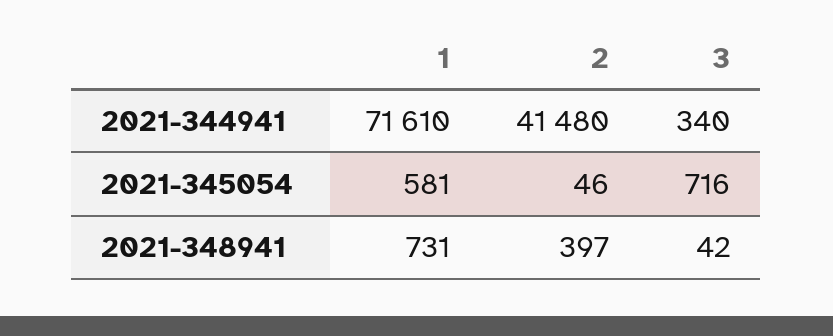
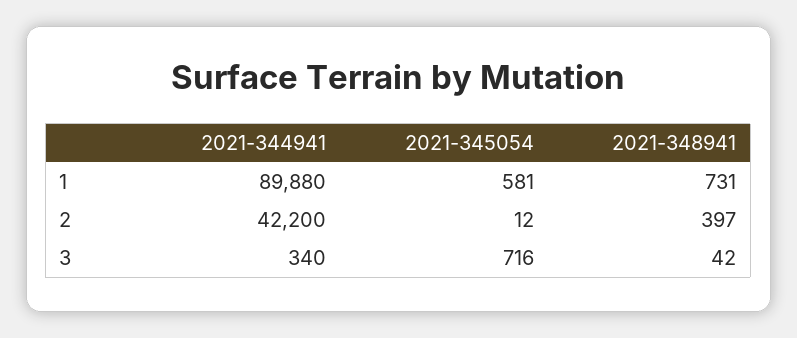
  {
    "1": {
-     "2021-344941": 71610,
+     "2021-344941": 89880,
      "2021-345054": 581,
      "2021-348941": 731
    },
    "2": {
-     "2021-344941": 41480,
+     "2021-344941": 42200,
-     "2021-345054": 46,
+     "2021-345054": 12,
      "2021-348941": 397
    },
    "3": {
      "2021-344941": 340,
      "2021-345054": 716,
      "2021-348941": 42
    }
  }

